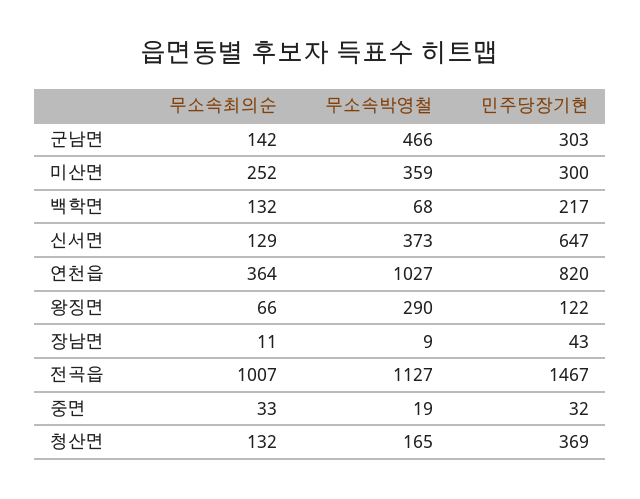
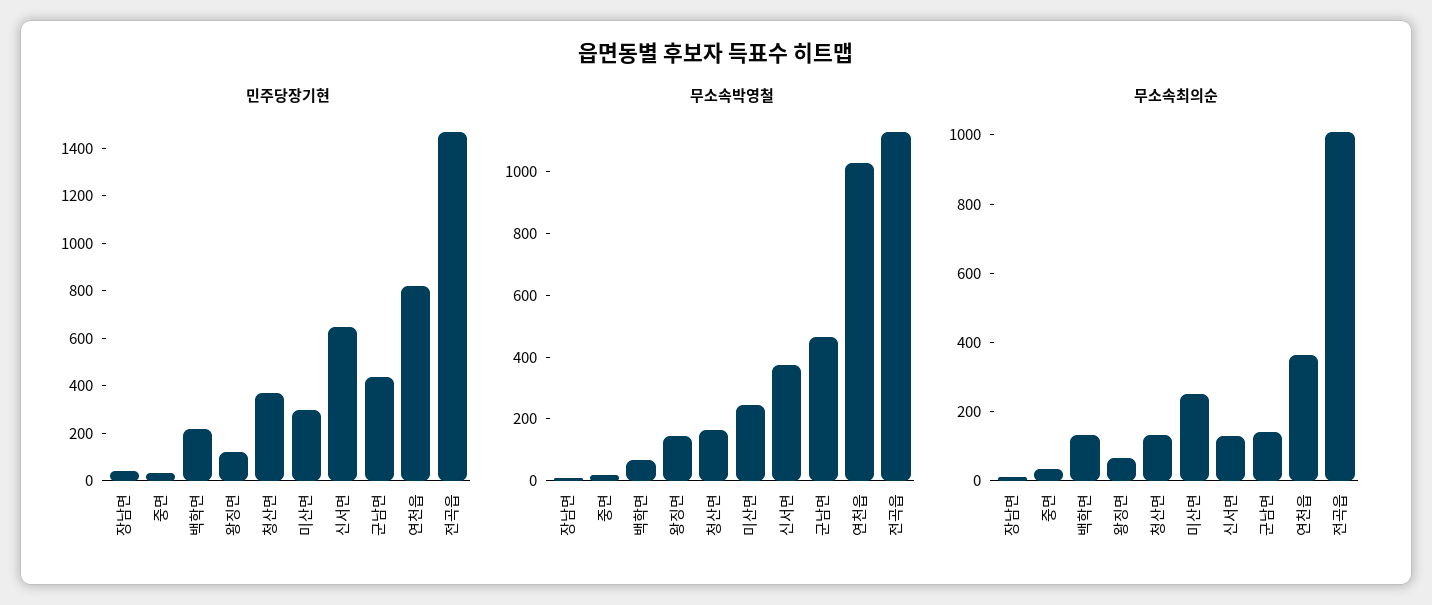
  {
    "무소속최의순": {
      "군남면": 142,
      "미산면": 252,
      "백학면": 132,
      "신서면": 129,
      "연천읍": 364,
      "왕징면": 66,
      "장남면": 11,
      "전곡읍": 1007,
      "중면": 33,
      "청산면": 132
    },
    "무소속박영철": {
      "군남면": 466,
-     "미산면": 359,
+     "미산면": 250,
      "백학면": 68,
      "신서면": 373,
      "연천읍": 1027,
-     "왕징면": 290,
+     "왕징면": 150,
      "장남면": 9,
      "전곡읍": 1127,
      "중면": 19,
      "청산면": 165
    },
    "민주당장기현": {
-     "군남면": 303,
+     "군남면": 450,
      "미산면": 300,
      "백학면": 217,
      "신서면": 647,
      "연천읍": 820,
      "왕징면": 122,
      "장남면": 43,
      "전곡읍": 1467,
      "중면": 32,
      "청산면": 369
    }
  }

